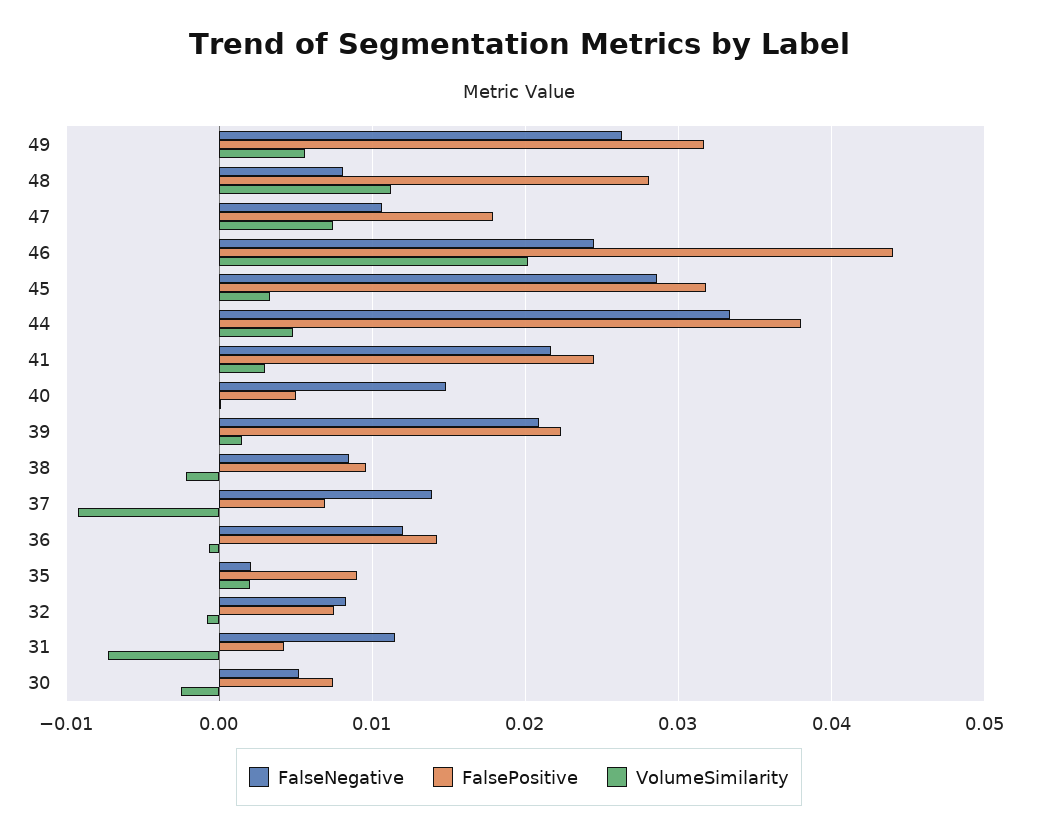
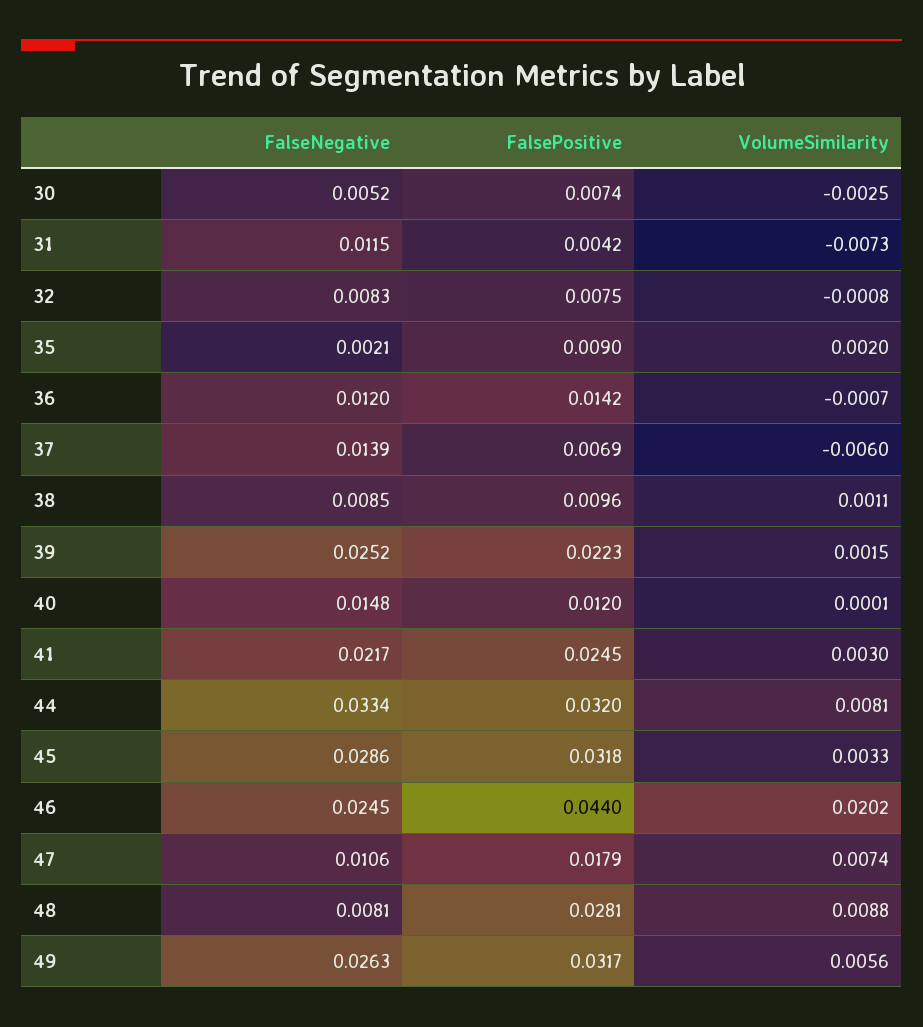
  {
    "FalseNegative": {
      "49": 0.0263,
      "48": 0.0081,
      "47": 0.0106,
      "46": 0.0245,
      "45": 0.0286,
      "44": 0.0334,
      "41": 0.0217,
      "40": 0.0148,
-     "39": 0.021,
+     "39": 0.0252,
      "38": 0.0085,
      "37": 0.0139,
      "36": 0.012,
      "35": 0.0021,
      "32": 0.0083,
      "31": 0.0115,
      "30": 0.0052
    },
    "FalsePositive": {
      "49": 0.0317,
      "48": 0.0281,
      "47": 0.0179,
      "46": 0.044,
      "45": 0.0318,
-     "44": 0.038,
+     "44": 0.032,
      "41": 0.0245,
-     "40": 0.005,
+     "40": 0.012,
      "39": 0.0223,
      "38": 0.0096,
      "37": 0.0069,
      "36": 0.0142,
      "35": 0.009,
      "32": 0.0075,
      "31": 0.0042,
      "30": 0.0074
    },
    "VolumeSimilarity": {
      "49": 0.0056,
-     "48": 0.011,
+     "48": 0.0088,
      "47": 0.0074,
      "46": 0.0202,
      "45": 0.0033,
-     "44": 0.005,
+     "44": 0.0081,
      "41": 0.003,
      "40": 0.0001,
      "39": 0.0015,
-     "38": -0.002,
+     "38": 0.0011,
-     "37": -0.009,
+     "37": -0.006,
      "36": -0.0007,
      "35": 0.002,
      "32": -0.0008,
      "31": -0.0073,
      "30": -0.0025
    }
  }

